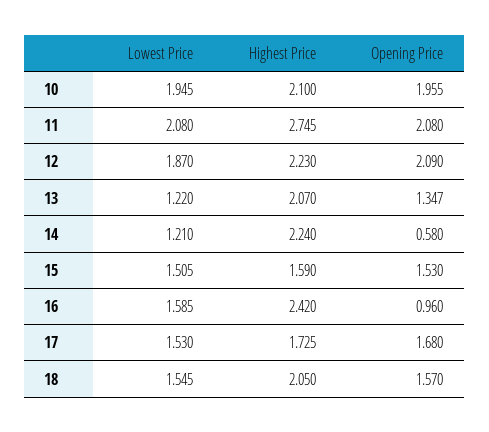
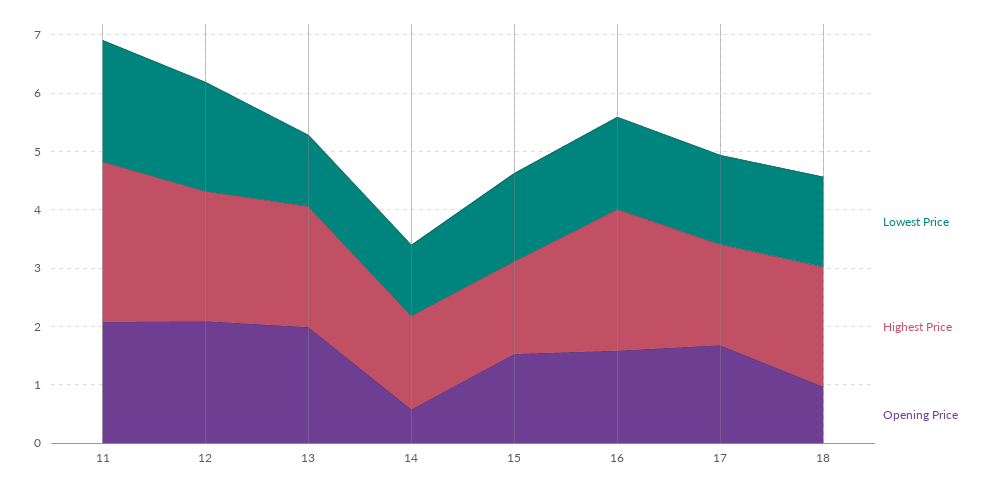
  {
    "Lowest Price": {
-     "10": 1.945,
      "11": 2.08,
      "12": 1.87,
      "13": 1.22,
      "14": 1.21,
      "15": 1.505,
      "16": 1.585,
      "17": 1.53,
      "18": 1.545
    },
    "Highest Price": {
-     "10": 2.1,
      "11": 2.745,
      "12": 2.23,
      "13": 2.07,
-     "14": 2.24,
+     "14": 1.6,
      "15": 1.59,
      "16": 2.42,
      "17": 1.725,
      "18": 2.05
    },
    "Opening Price": {
-     "10": 1.955,
      "11": 2.08,
      "12": 2.09,
-     "13": 1.347,
+     "13": 2,
      "14": 0.58,
      "15": 1.53,
-     "16": 0.96,
+     "16": 1.6,
      "17": 1.68,
-     "18": 1.57
+     "18": 1
    }
  }

